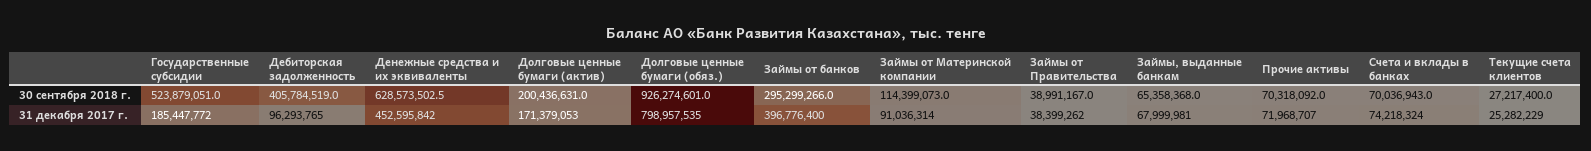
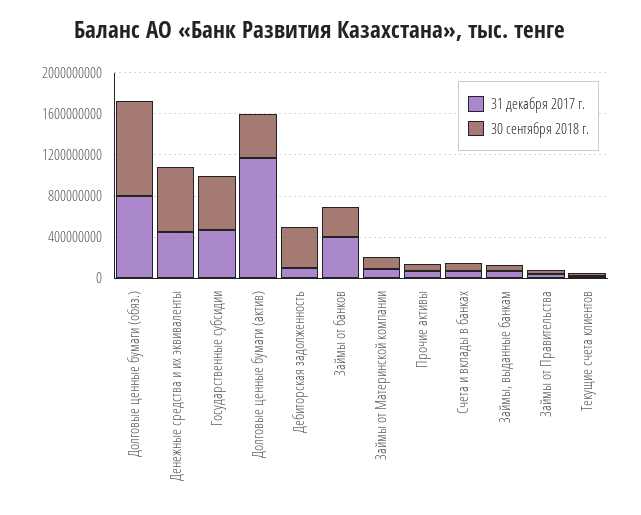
  {
    "30 сентября 2018 г.": {
      "Государственные субсидии": 523879051,
      "Дебиторская задолженность": 405784519,
      "Денежные средства и их эквиваленты": 628573502.5,
-     "Долговые ценные бумаги (актив)": 200436631,
+     "Долговые ценные бумаги (актив)": 400000000,
      "Долговые ценные бумаги (обяз.)": 926274601,
      "Займы от банков": 295299266,
      "Займы от Материнской компании": 114399073,
      "Займы от Правительства": 38991167,
      "Займы, выданные банкам": 65358368,
      "Прочие активы": 70318092,
      "Счета и вклады в банках": 70036943,
      "Текущие счета клиентов": 27217400
    },
    "31 декабря 2017 г.": {
-     "Государственные субсидии": 185447772,
+     "Государственные субсидии": 500000000,
      "Дебиторская задолженность": 96293765,
      "Денежные средства и их эквиваленты": 452595842,
-     "Долговые ценные бумаги (актив)": 171379053,
+     "Долговые ценные бумаги (актив)": 1200000000,
      "Долговые ценные бумаги (обяз.)": 798957535,
      "Займы от банков": 396776400,
      "Займы от Материнской компании": 91036314,
      "Займы от Правительства": 38399262,
      "Займы, выданные банкам": 67999981,
      "Прочие активы": 71968707,
      "Счета и вклады в банках": 74218324,
      "Текущие счета клиентов": 25282229
    }
  }

